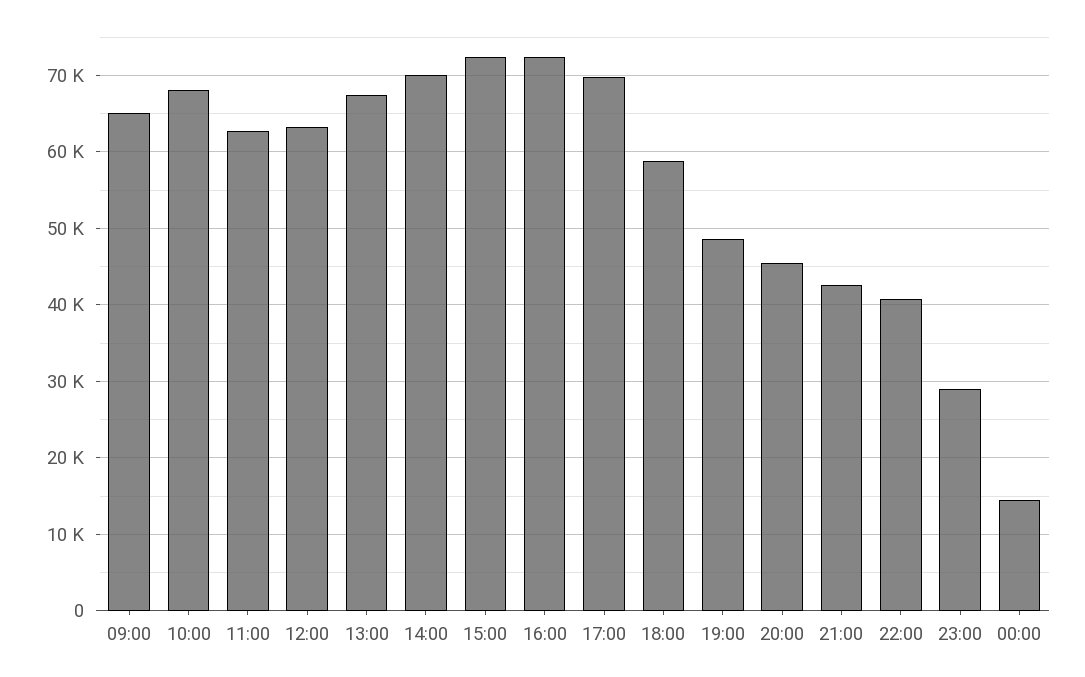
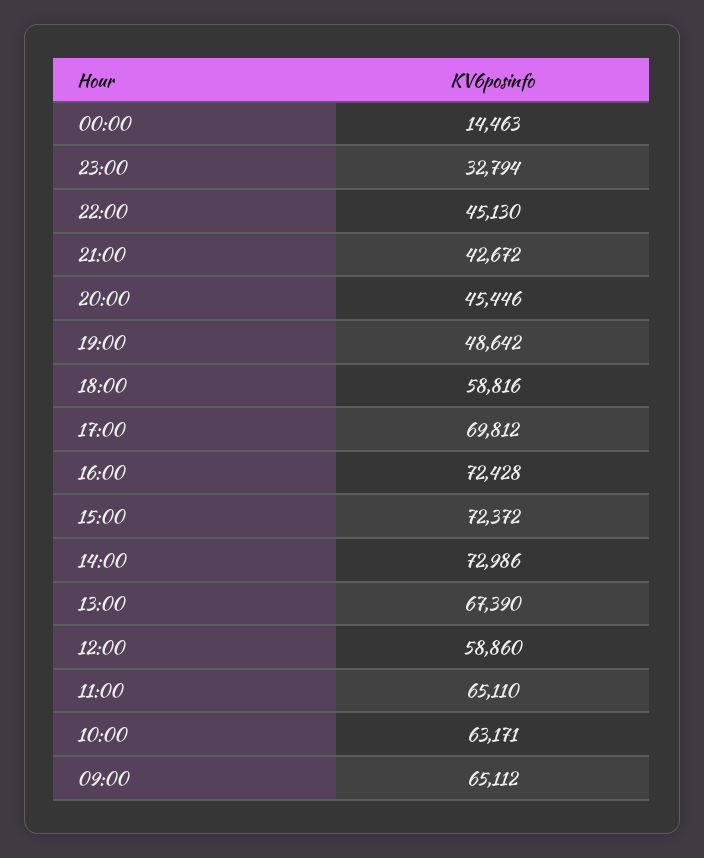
  {
    "09:00": 65112,
-   "10:00": 68000,
+   "10:00": 63171,
-   "11:00": 63000,
+   "11:00": 65110,
-   "12:00": 63000,
+   "12:00": 58860,
    "13:00": 67390,
-   "14:00": 70000,
+   "14:00": 72986,
    "15:00": 72372,
    "16:00": 72428,
    "17:00": 69812,
    "18:00": 58816,
    "19:00": 48642,
    "20:00": 45446,
    "21:00": 42672,
-   "22:00": 41000,
+   "22:00": 45130,
-   "23:00": 29000,
+   "23:00": 32794,
    "00:00": 14463
  }

